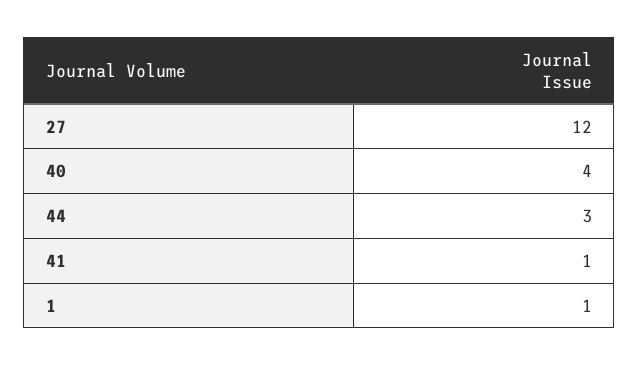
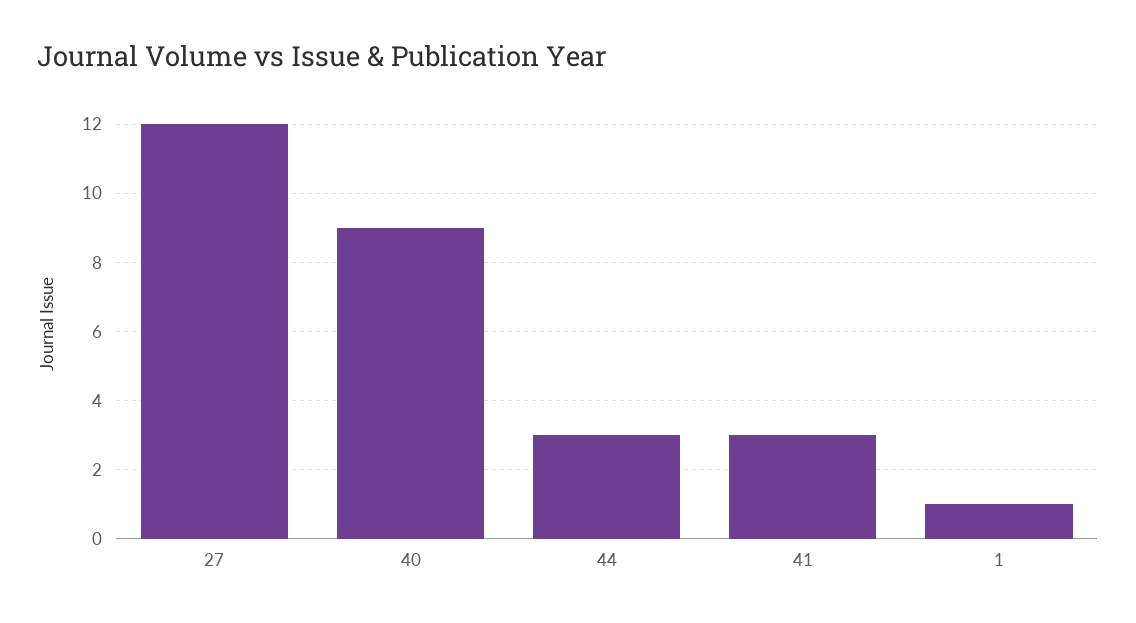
  {
    "27": 12,
-   "40": 4,
+   "40": 9,
    "44": 3,
-   "41": 1,
+   "41": 3,
    "1": 1
  }

